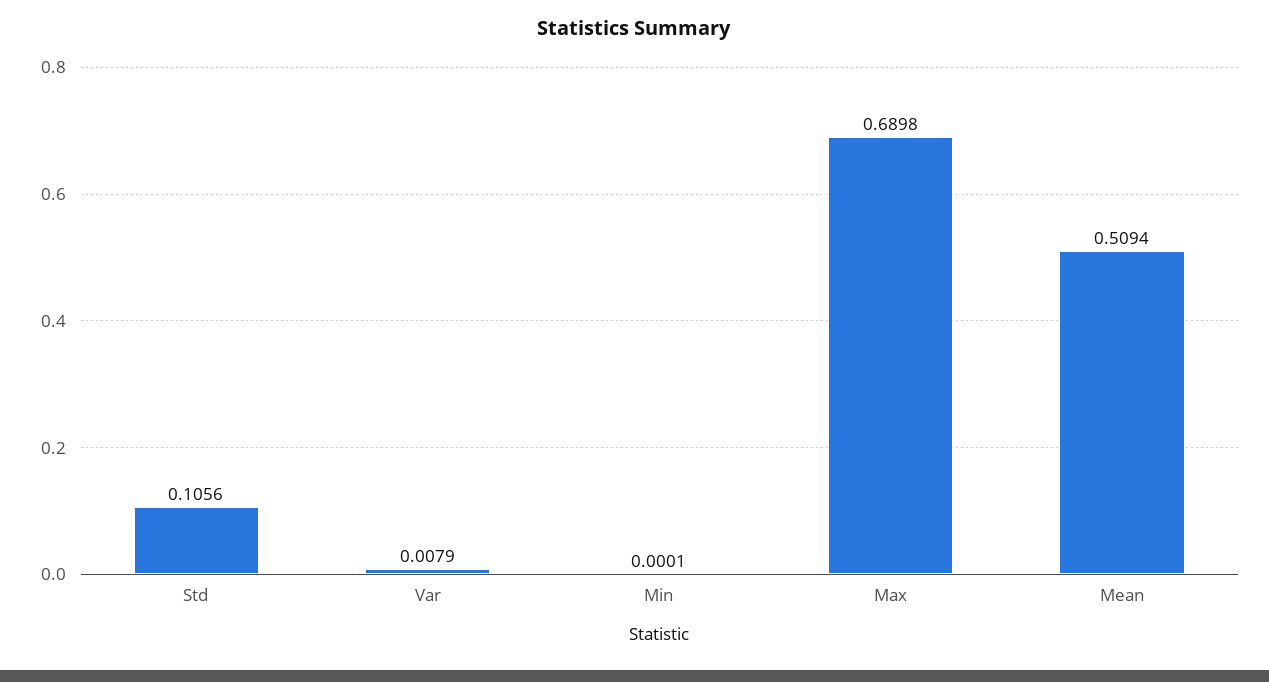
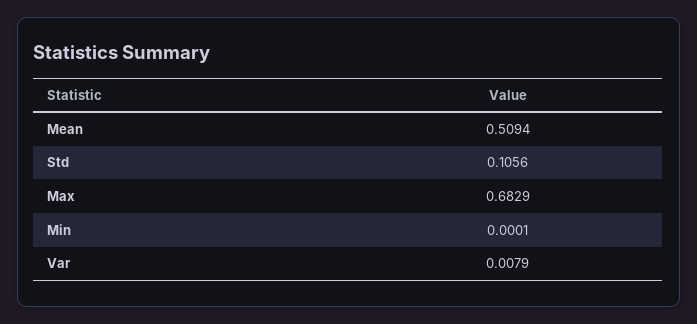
  {
    "Std": 0.1056,
    "Var": 0.0079,
    "Min": 0.0001,
-   "Max": 0.6898,
+   "Max": 0.6829,
    "Mean": 0.5094
  }

